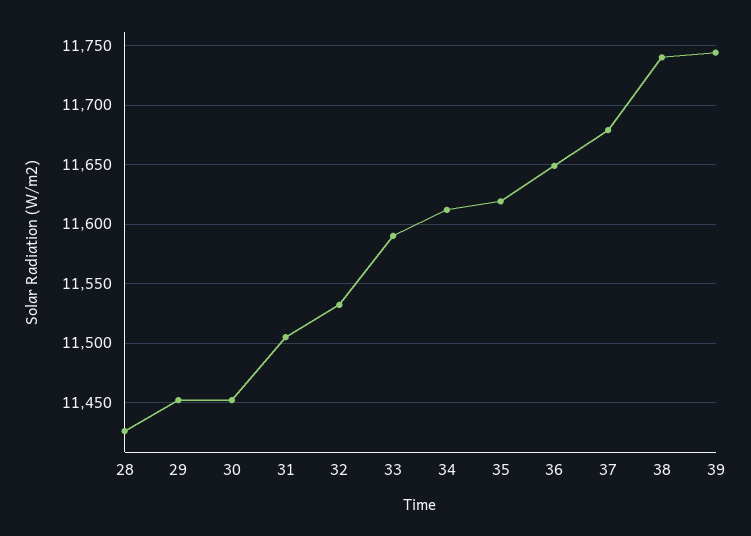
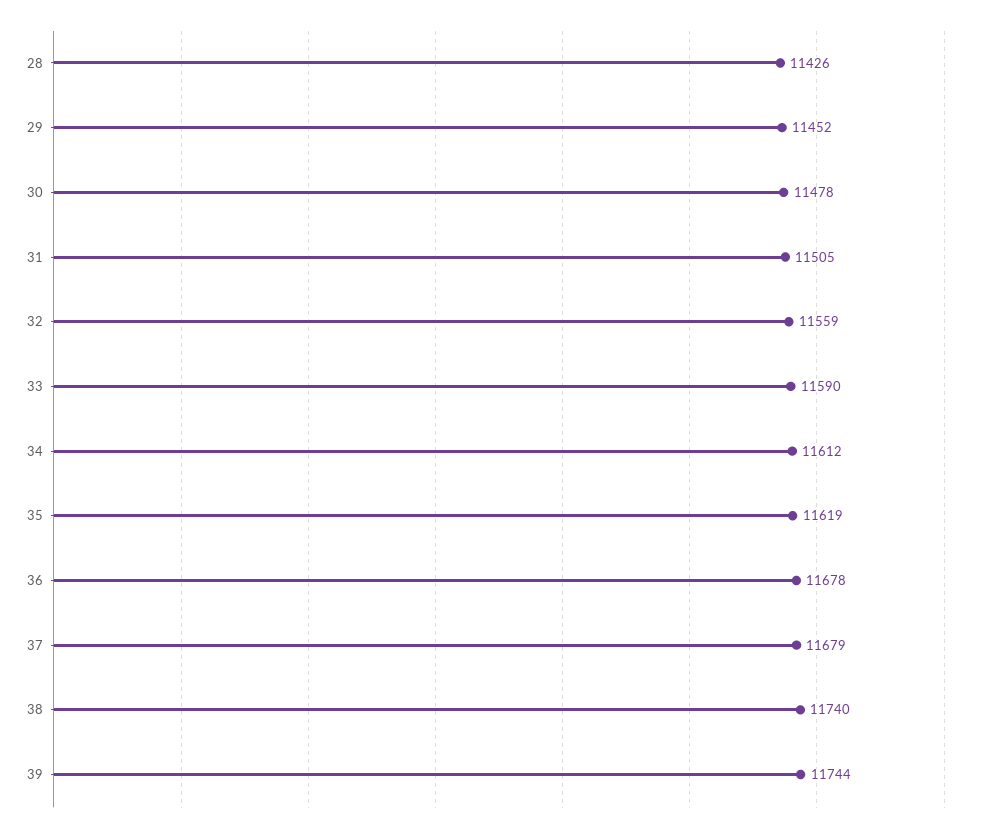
  {
    "28": 11426,
    "29": 11452,
-   "30": 11450,
+   "30": 11478,
    "31": 11505,
-   "32": 11530,
+   "32": 11559,
    "33": 11590,
    "34": 11612,
    "35": 11619,
-   "36": 11650,
+   "36": 11678,
    "37": 11679,
    "38": 11740,
    "39": 11744
  }

